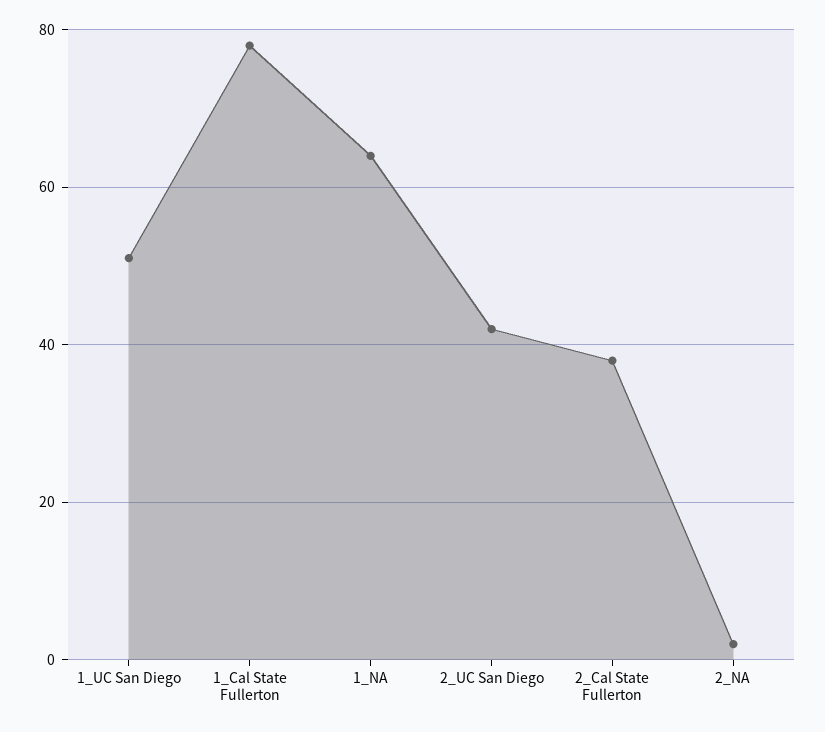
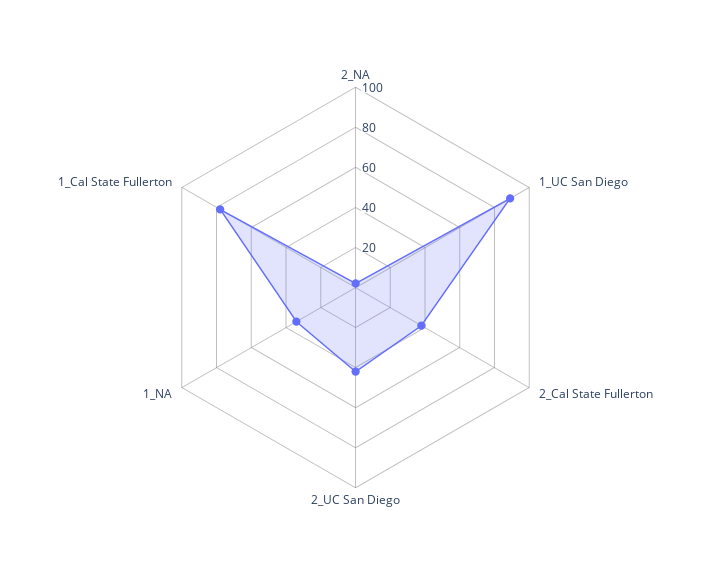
  {
-   "1_UC San Diego": 50,
+   "1_UC San Diego": 90,
    "1_Cal State Fullerton": 80,
-   "1_NA": 65,
+   "1_NA": 35,
    "2_UC San Diego": 40,
    "2_Cal State Fullerton": 40,
    "2_NA": 0
  }

